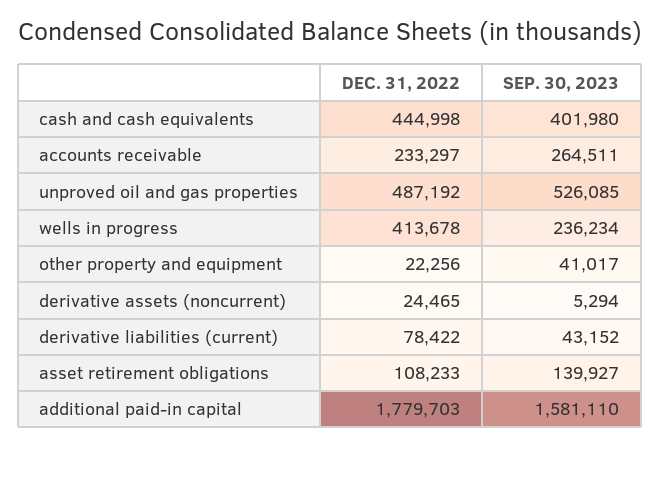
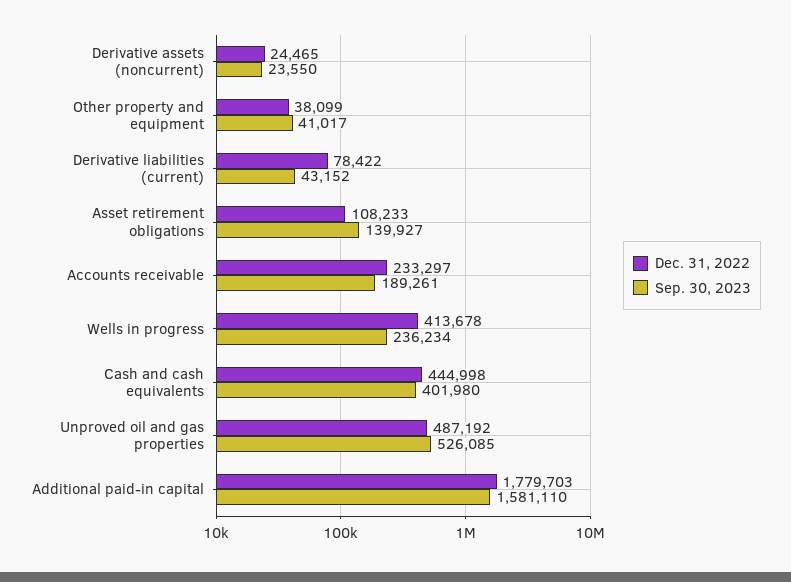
  {
    "DEC. 31, 2022": {
      "cash and cash equivalents": 444998,
      "accounts receivable": 233297,
      "unproved oil and gas properties": 487192,
      "wells in progress": 413678,
-     "other property and equipment": 22256,
+     "other property and equipment": 38099,
      "derivative assets (noncurrent)": 24465,
      "derivative liabilities (current)": 78422,
      "asset retirement obligations": 108233,
      "additional paid-in capital": 1779703
    },
    "SEP. 30, 2023": {
      "cash and cash equivalents": 401980,
-     "accounts receivable": 264511,
+     "accounts receivable": 189261,
      "unproved oil and gas properties": 526085,
      "wells in progress": 236234,
      "other property and equipment": 41017,
-     "derivative assets (noncurrent)": 5294,
+     "derivative assets (noncurrent)": 23550,
      "derivative liabilities (current)": 43152,
      "asset retirement obligations": 139927,
      "additional paid-in capital": 1581110
    }
  }

